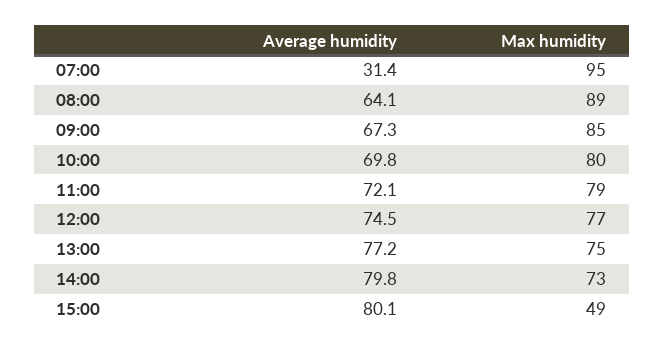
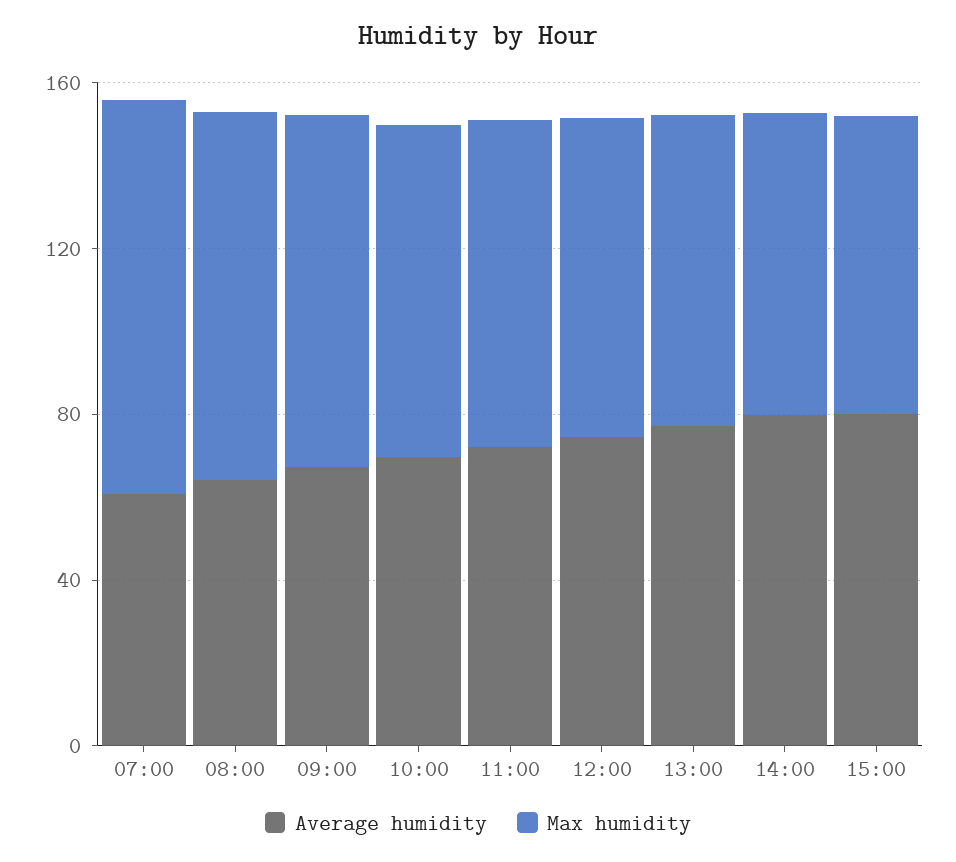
  {
    "Average humidity": {
-     "07:00": 31.4,
+     "07:00": 60,
      "08:00": 64.1,
      "09:00": 67.3,
      "10:00": 69.8,
      "11:00": 72.1,
      "12:00": 74.5,
      "13:00": 77.2,
      "14:00": 79.8,
      "15:00": 80.1
    },
    "Max humidity": {
      "07:00": 95,
      "08:00": 89,
      "09:00": 85,
      "10:00": 80,
      "11:00": 79,
      "12:00": 77,
      "13:00": 75,
      "14:00": 73,
-     "15:00": 49
+     "15:00": 70
    }
  }

